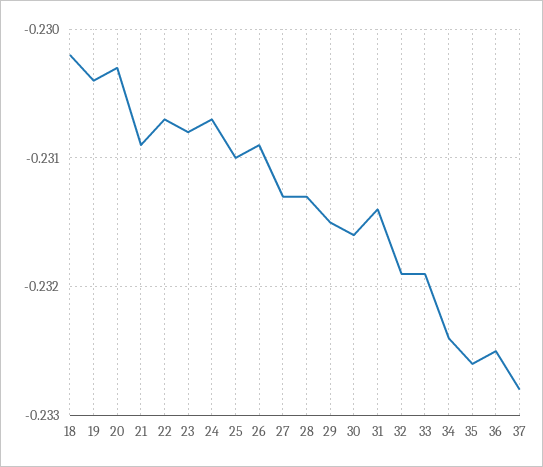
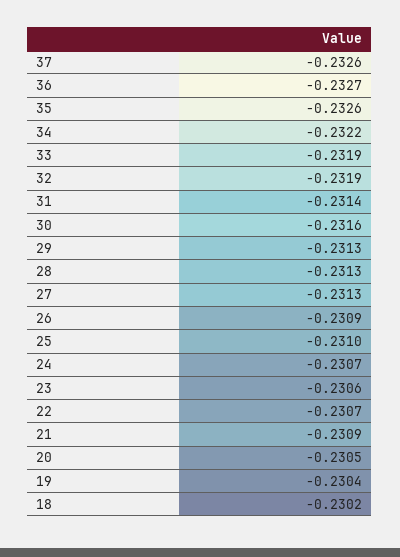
  {
    "18": -0.2302,
    "19": -0.2304,
-   "20": -0.2303,
+   "20": -0.2305,
    "21": -0.2309,
    "22": -0.2307,
-   "23": -0.2308,
+   "23": -0.2306,
    "24": -0.2307,
    "25": -0.231,
    "26": -0.2309,
    "27": -0.2313,
    "28": -0.2313,
-   "29": -0.2315,
+   "29": -0.2313,
    "30": -0.2316,
    "31": -0.2314,
    "32": -0.2319,
    "33": -0.2319,
-   "34": -0.2324,
+   "34": -0.2322,
    "35": -0.2326,
-   "36": -0.2325,
+   "36": -0.2327,
-   "37": -0.2328
+   "37": -0.2326
  }

